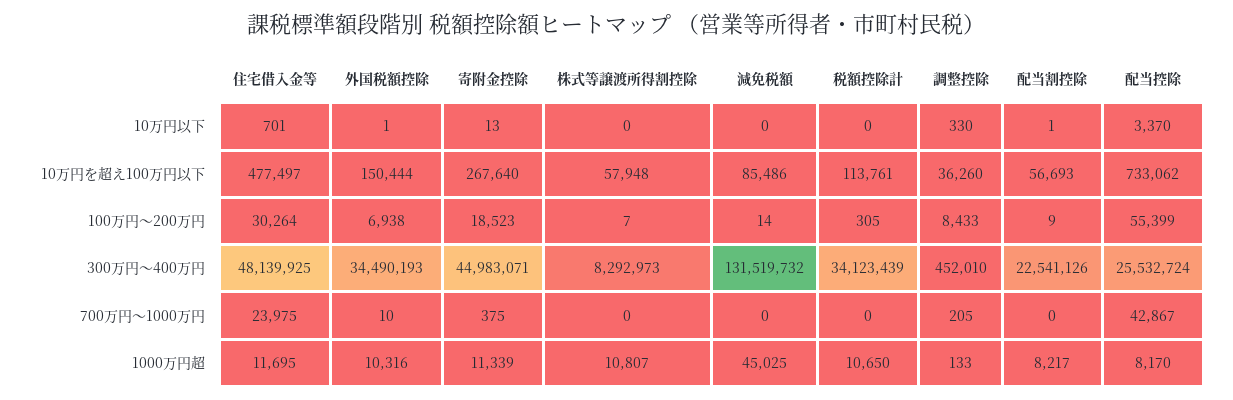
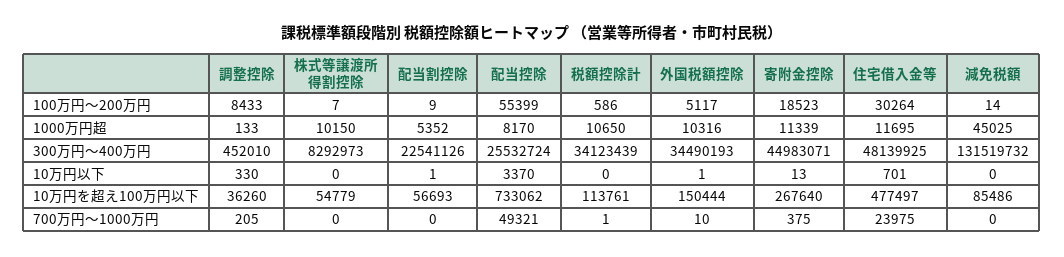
  {
    "住宅借入金等": {
      "10万円以下": 701,
      "10万円を超え100万円以下": 477497,
      "100万円～200万円": 30264,
      "300万円～400万円": 48139925,
      "700万円～1000万円": 23975,
      "1000万円超": 11695
    },
    "外国税額控除": {
      "10万円以下": 1,
      "10万円を超え100万円以下": 150444,
-     "100万円～200万円": 6938,
+     "100万円～200万円": 5117,
      "300万円～400万円": 34490193,
      "700万円～1000万円": 10,
      "1000万円超": 10316
    },
    "寄附金控除": {
      "10万円以下": 13,
      "10万円を超え100万円以下": 267640,
      "100万円～200万円": 18523,
      "300万円～400万円": 44983071,
      "700万円～1000万円": 375,
      "1000万円超": 11339
    },
    "株式等譲渡所得割控除": {
      "10万円以下": 0,
-     "10万円を超え100万円以下": 57948,
+     "10万円を超え100万円以下": 54779,
      "100万円～200万円": 7,
      "300万円～400万円": 8292973,
      "700万円～1000万円": 0,
-     "1000万円超": 10807
+     "1000万円超": 10150
    },
    "減免税額": {
      "10万円以下": 0,
      "10万円を超え100万円以下": 85486,
      "100万円～200万円": 14,
      "300万円～400万円": 131519732,
      "700万円～1000万円": 0,
      "1000万円超": 45025
    },
    "税額控除計": {
      "10万円以下": 0,
      "10万円を超え100万円以下": 113761,
-     "100万円～200万円": 305,
+     "100万円～200万円": 586,
      "300万円～400万円": 34123439,
-     "700万円～1000万円": 0,
+     "700万円～1000万円": 1,
      "1000万円超": 10650
    },
    "調整控除": {
      "10万円以下": 330,
      "10万円を超え100万円以下": 36260,
      "100万円～200万円": 8433,
      "300万円～400万円": 452010,
      "700万円～1000万円": 205,
      "1000万円超": 133
    },
    "配当割控除": {
      "10万円以下": 1,
      "10万円を超え100万円以下": 56693,
      "100万円～200万円": 9,
      "300万円～400万円": 22541126,
      "700万円～1000万円": 0,
-     "1000万円超": 8217
+     "1000万円超": 5352
    },
    "配当控除": {
      "10万円以下": 3370,
      "10万円を超え100万円以下": 733062,
      "100万円～200万円": 55399,
      "300万円～400万円": 25532724,
-     "700万円～1000万円": 42867,
+     "700万円～1000万円": 49321,
      "1000万円超": 8170
    }
  }

